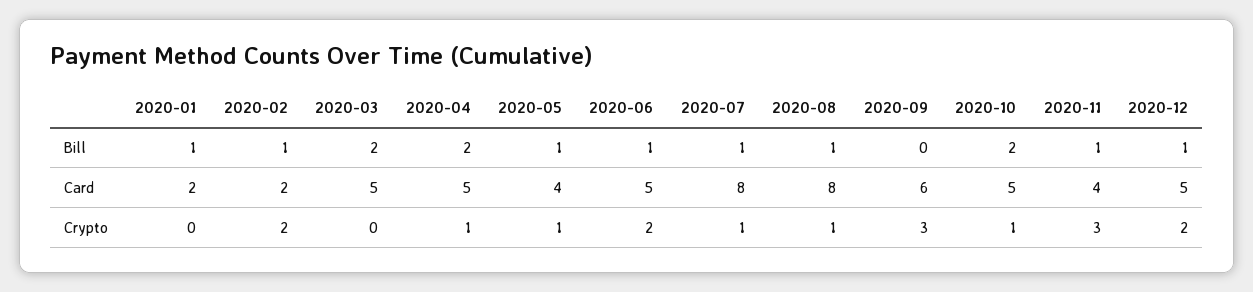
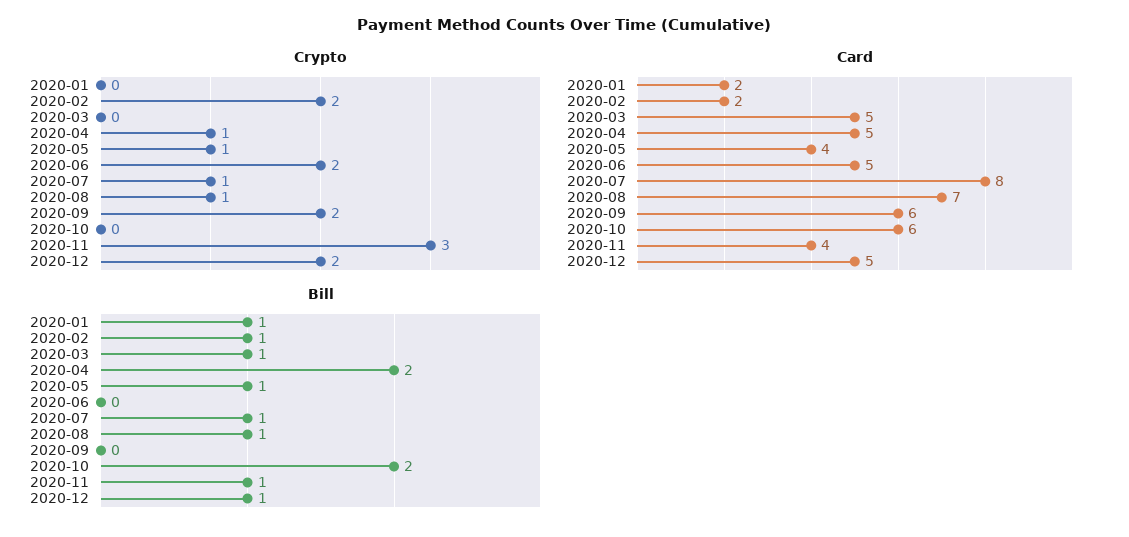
  {
    "Bill": {
      "2020-01": 1,
      "2020-02": 1,
-     "2020-03": 2,
+     "2020-03": 1,
      "2020-04": 2,
      "2020-05": 1,
-     "2020-06": 1,
+     "2020-06": 0,
      "2020-07": 1,
      "2020-08": 1,
      "2020-09": 0,
      "2020-10": 2,
      "2020-11": 1,
      "2020-12": 1
    },
    "Card": {
      "2020-01": 2,
      "2020-02": 2,
      "2020-03": 5,
      "2020-04": 5,
      "2020-05": 4,
      "2020-06": 5,
      "2020-07": 8,
-     "2020-08": 8,
+     "2020-08": 7,
      "2020-09": 6,
-     "2020-10": 5,
+     "2020-10": 6,
      "2020-11": 4,
      "2020-12": 5
    },
    "Crypto": {
      "2020-01": 0,
      "2020-02": 2,
      "2020-03": 0,
      "2020-04": 1,
      "2020-05": 1,
      "2020-06": 2,
      "2020-07": 1,
      "2020-08": 1,
-     "2020-09": 3,
+     "2020-09": 2,
-     "2020-10": 1,
+     "2020-10": 0,
      "2020-11": 3,
      "2020-12": 2
    }
  }

